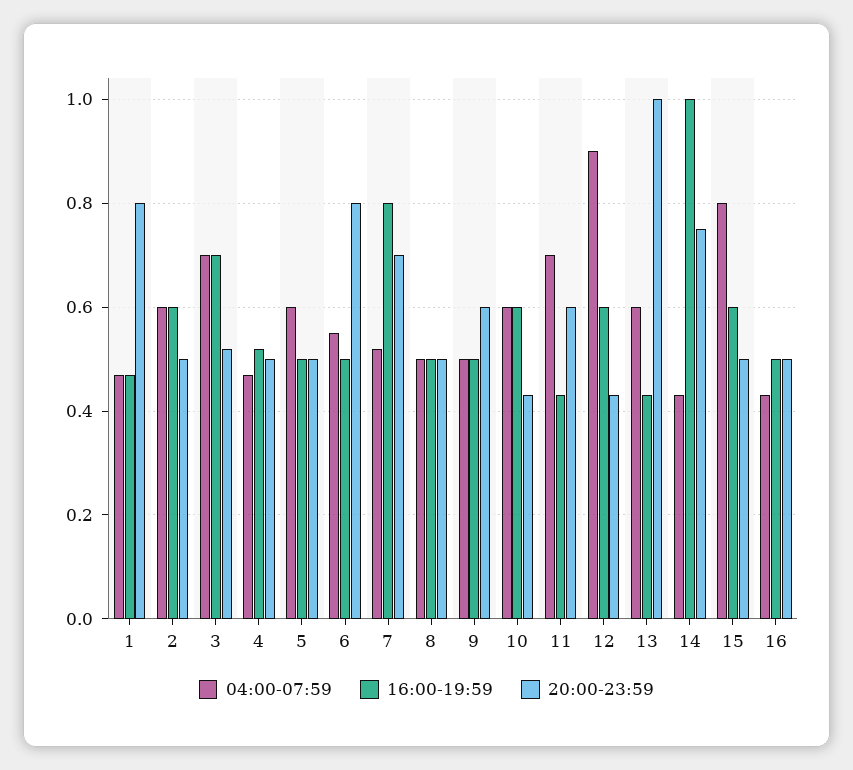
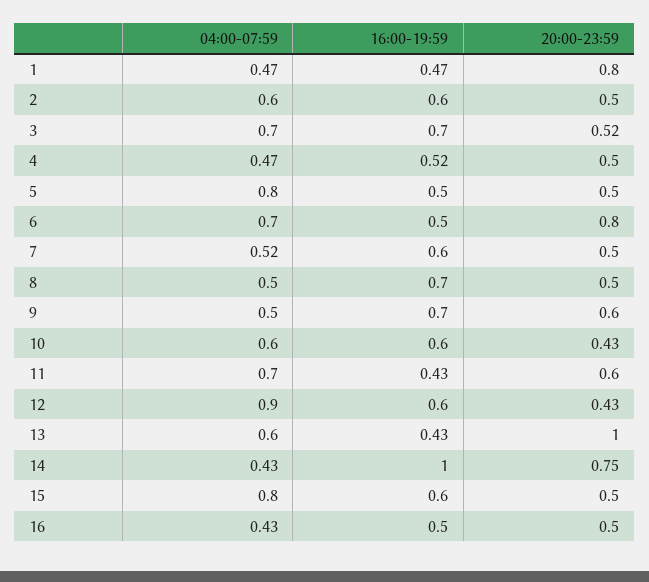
  {
    "04:00-07:59": {
      "1": 0.47,
      "2": 0.6,
      "3": 0.7,
      "4": 0.47,
-     "5": 0.6,
+     "5": 0.8,
-     "6": 0.55,
+     "6": 0.7,
      "7": 0.52,
      "8": 0.5,
      "9": 0.5,
      "10": 0.6,
      "11": 0.7,
      "12": 0.9,
      "13": 0.6,
      "14": 0.43,
      "15": 0.8,
      "16": 0.43
    },
    "16:00-19:59": {
      "1": 0.47,
      "2": 0.6,
      "3": 0.7,
      "4": 0.52,
      "5": 0.5,
      "6": 0.5,
-     "7": 0.8,
+     "7": 0.6,
-     "8": 0.5,
+     "8": 0.7,
-     "9": 0.5,
+     "9": 0.7,
      "10": 0.6,
      "11": 0.43,
      "12": 0.6,
      "13": 0.43,
      "14": 1,
      "15": 0.6,
      "16": 0.5
    },
    "20:00-23:59": {
      "1": 0.8,
      "2": 0.5,
      "3": 0.52,
      "4": 0.5,
      "5": 0.5,
      "6": 0.8,
-     "7": 0.7,
+     "7": 0.5,
      "8": 0.5,
      "9": 0.6,
      "10": 0.43,
      "11": 0.6,
      "12": 0.43,
      "13": 1,
      "14": 0.75,
      "15": 0.5,
      "16": 0.5
    }
  }

